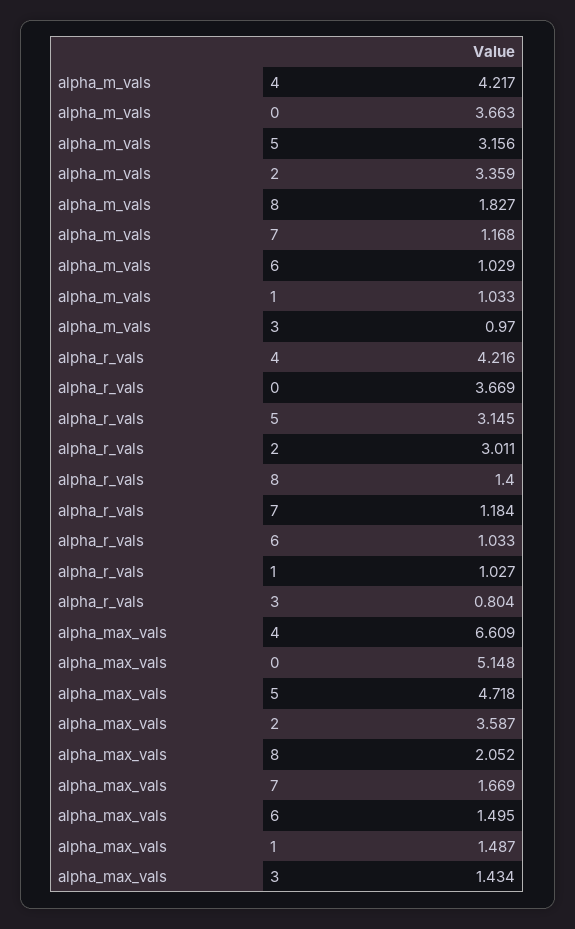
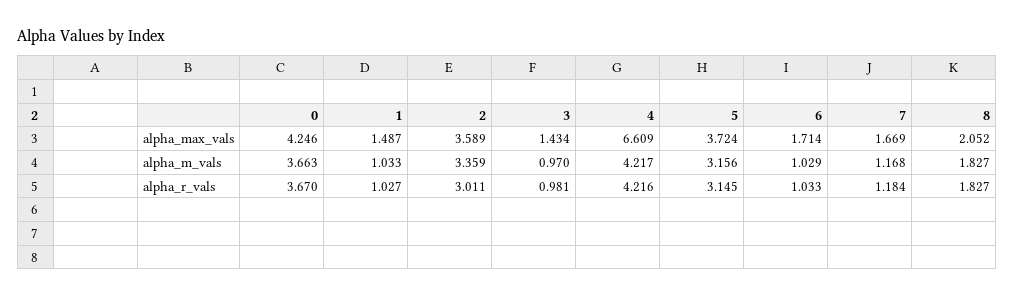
  {
    "alpha_m_vals": {
      "4": 4.217,
      "0": 3.663,
      "5": 3.156,
      "2": 3.359,
      "8": 1.827,
      "7": 1.168,
      "6": 1.029,
      "1": 1.033,
      "3": 0.97
    },
    "alpha_r_vals": {
      "4": 4.216,
-     "0": 3.669,
+     "0": 3.67,
      "5": 3.145,
      "2": 3.011,
-     "8": 1.4,
+     "8": 1.827,
      "7": 1.184,
      "6": 1.033,
      "1": 1.027,
-     "3": 0.804
+     "3": 0.981
    },
    "alpha_max_vals": {
      "4": 6.609,
-     "0": 5.148,
+     "0": 4.246,
-     "5": 4.718,
+     "5": 3.724,
-     "2": 3.587,
+     "2": 3.589,
      "8": 2.052,
      "7": 1.669,
-     "6": 1.495,
+     "6": 1.714,
      "1": 1.487,
      "3": 1.434
    }
  }

